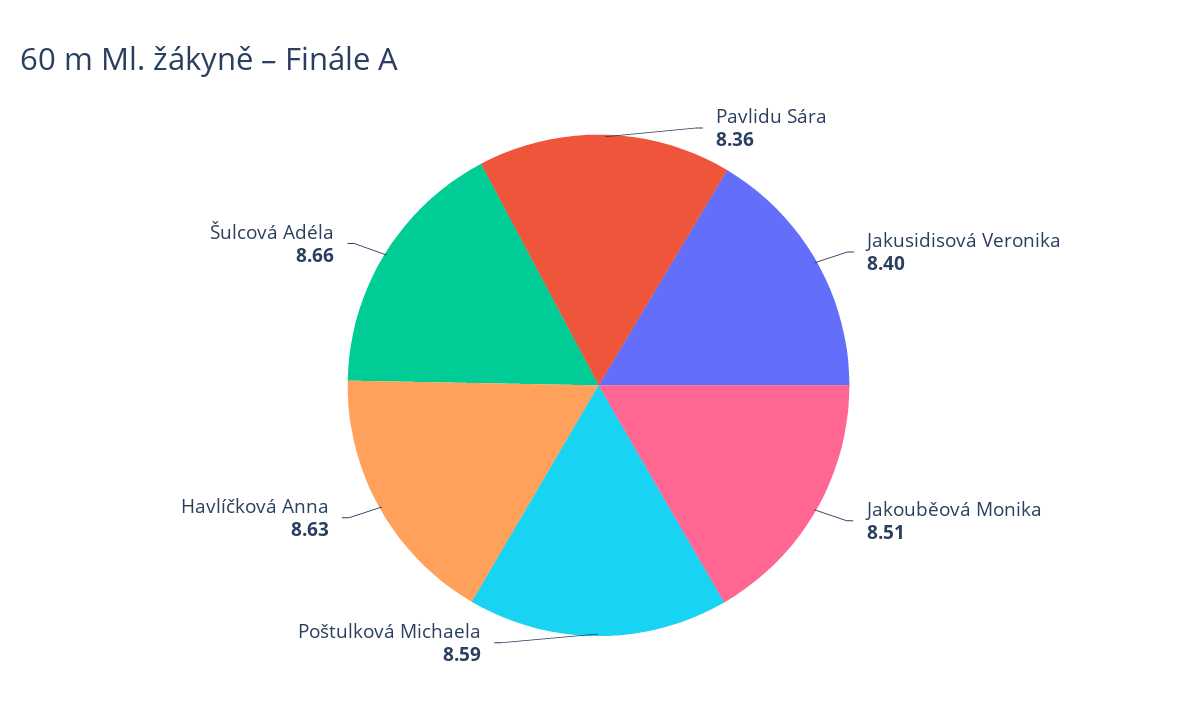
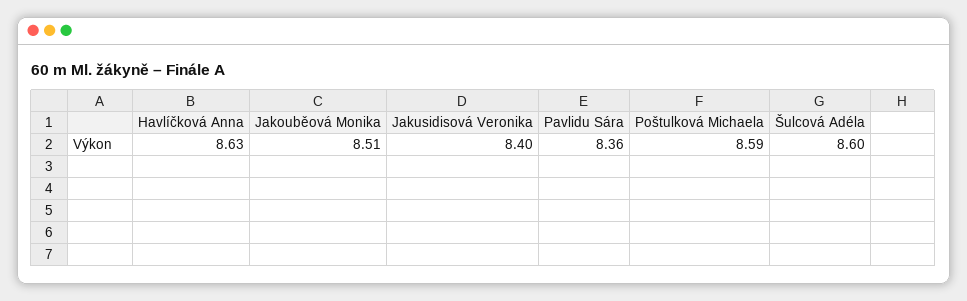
  {
    "Pavlidu Sára": 8.36,
    "Jakusidisová Veronika": 8.4,
    "Jakouběová Monika": 8.51,
    "Poštulková Michaela": 8.59,
    "Havlíčková Anna": 8.63,
-   "Šulcová Adéla": 8.66
+   "Šulcová Adéla": 8.6
  }

